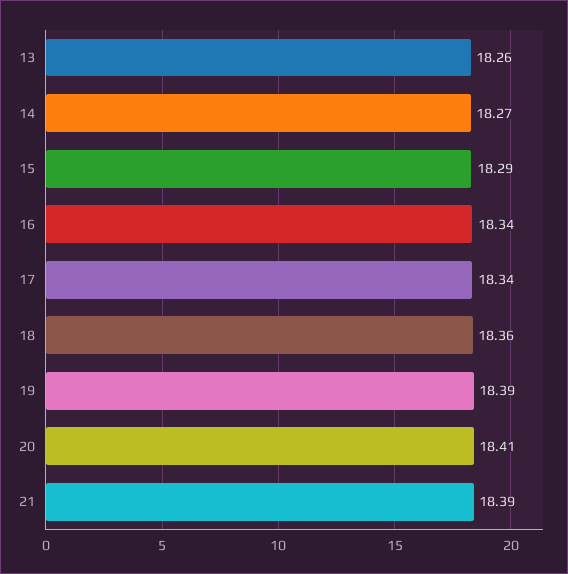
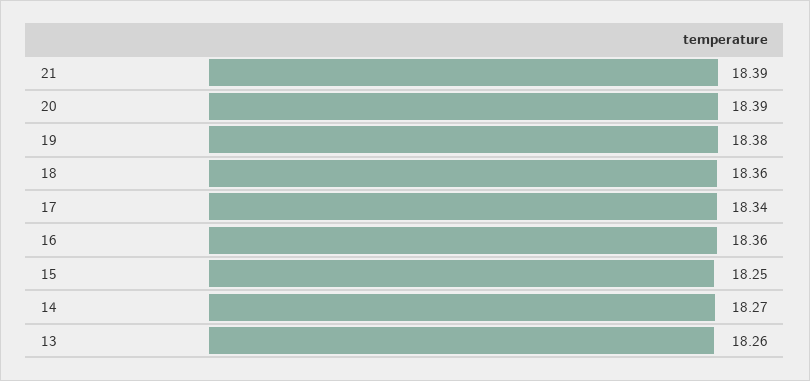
  {
    "13": 18.26,
    "14": 18.27,
-   "15": 18.29,
+   "15": 18.25,
-   "16": 18.34,
+   "16": 18.36,
    "17": 18.34,
    "18": 18.36,
-   "19": 18.39,
+   "19": 18.38,
-   "20": 18.41,
+   "20": 18.39,
    "21": 18.39
  }

